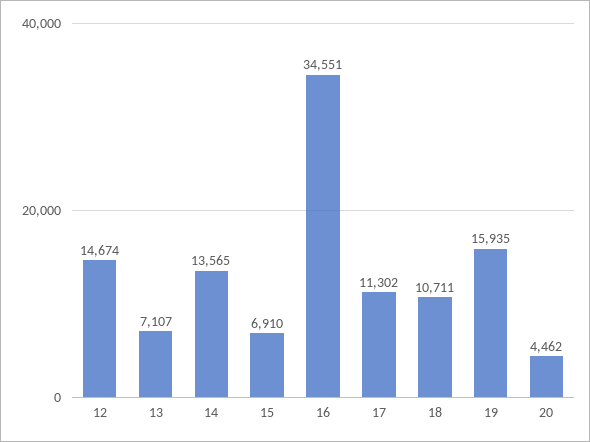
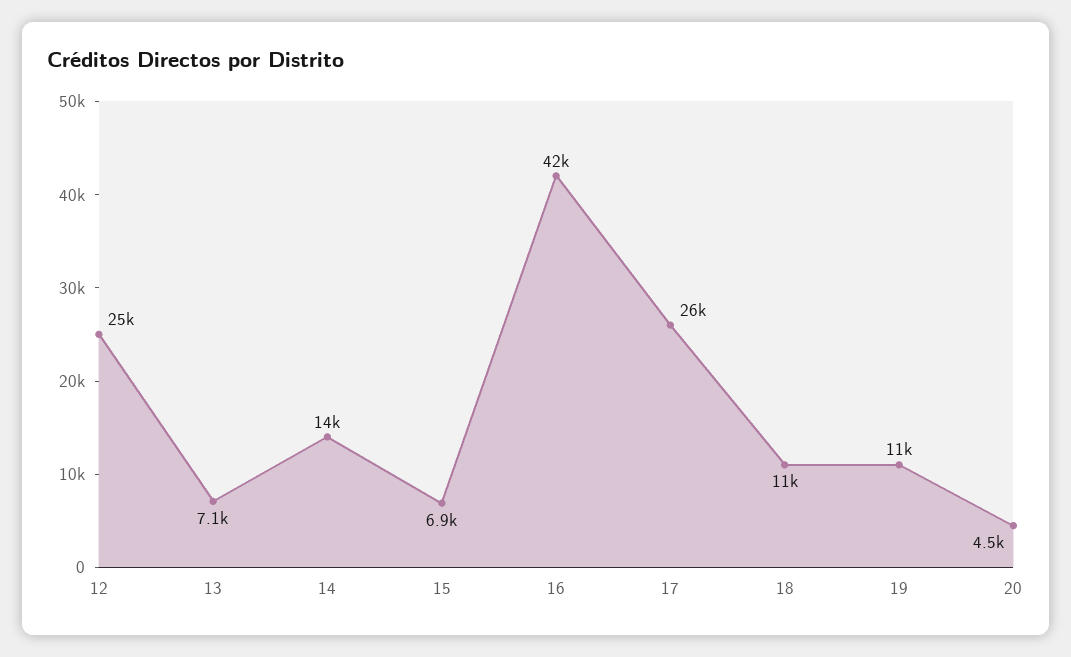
  {
-   "12": 14674,
+   "12": 25000,
    "13": 7107,
    "14": 13565,
    "15": 6910,
-   "16": 34551,
+   "16": 42000,
-   "17": 11302,
+   "17": 26000,
    "18": 10711,
-   "19": 15935,
+   "19": 11000,
    "20": 4462
  }

